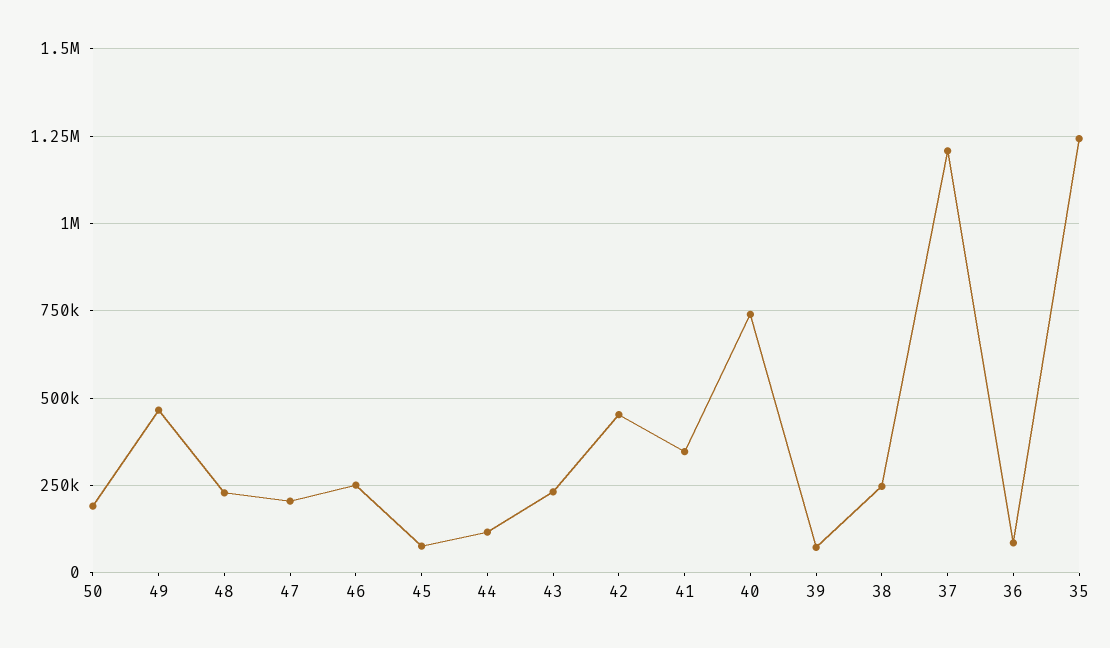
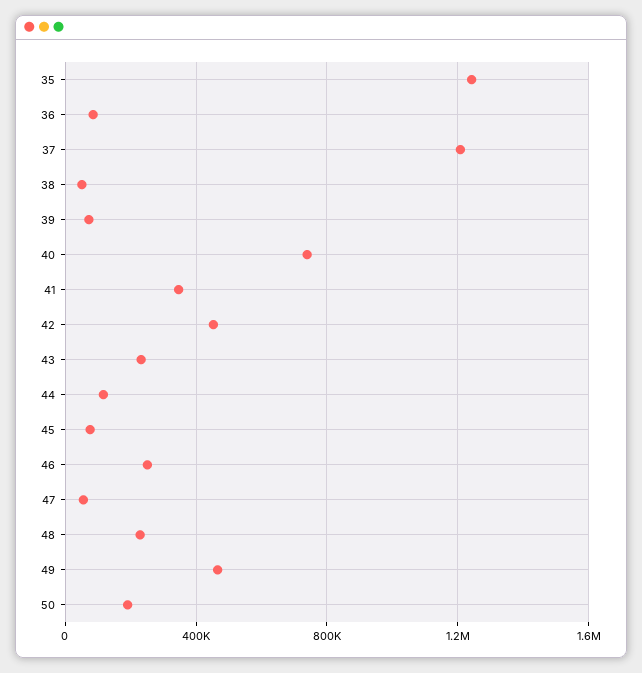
  {
    "50": 200000,
    "49": 475000,
    "48": 225000,
-   "47": 200000,
+   "47": 50000,
    "46": 250000,
    "45": 75000,
    "44": 125000,
    "43": 225000,
    "42": 450000,
    "41": 350000,
    "40": 750000,
    "39": 75000,
-   "38": 250000,
+   "38": 50000,
    "37": 1200000,
    "36": 75000,
    "35": 1250000
  }

